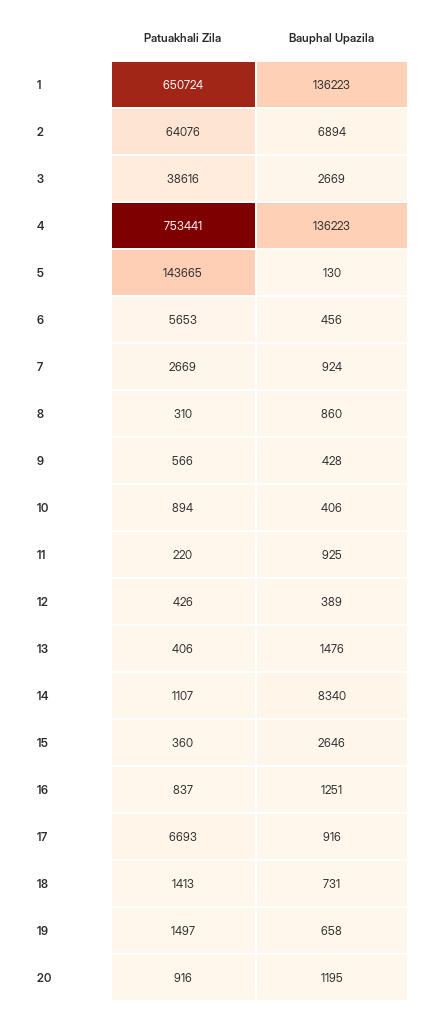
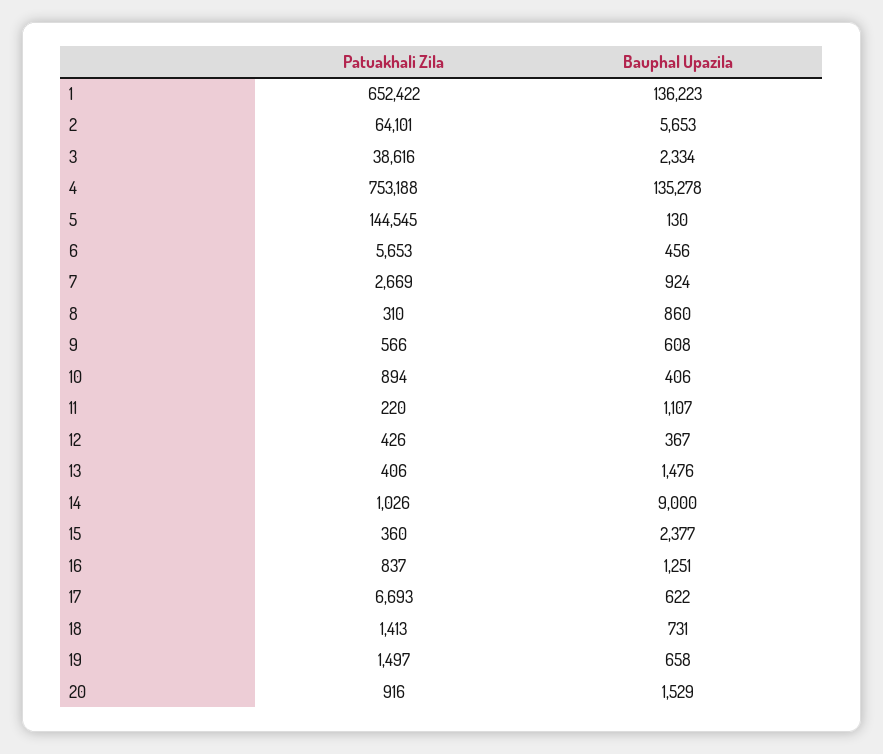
  {
    "Patuakhali Zila": {
-     "1": 650724,
+     "1": 652422,
-     "2": 64076,
+     "2": 64101,
      "3": 38616,
-     "4": 753441,
+     "4": 753188,
-     "5": 143665,
+     "5": 144545,
      "6": 5653,
      "7": 2669,
      "8": 310,
      "9": 566,
      "10": 894,
      "11": 220,
      "12": 426,
      "13": 406,
-     "14": 1107,
+     "14": 1026,
      "15": 360,
      "16": 837,
      "17": 6693,
      "18": 1413,
      "19": 1497,
      "20": 916
    },
    "Bauphal Upazila": {
      "1": 136223,
-     "2": 6894,
+     "2": 5653,
-     "3": 2669,
+     "3": 2334,
-     "4": 136223,
+     "4": 135278,
      "5": 130,
      "6": 456,
      "7": 924,
      "8": 860,
-     "9": 428,
+     "9": 608,
      "10": 406,
-     "11": 925,
+     "11": 1107,
-     "12": 389,
+     "12": 367,
      "13": 1476,
-     "14": 8340,
+     "14": 9000,
-     "15": 2646,
+     "15": 2377,
      "16": 1251,
-     "17": 916,
+     "17": 622,
      "18": 731,
      "19": 658,
-     "20": 1195
+     "20": 1529
    }
  }

